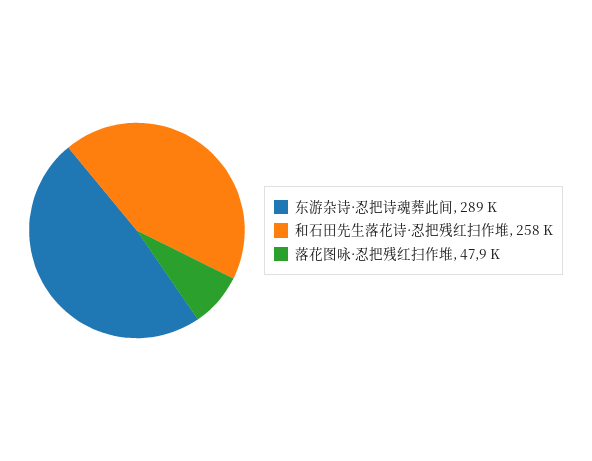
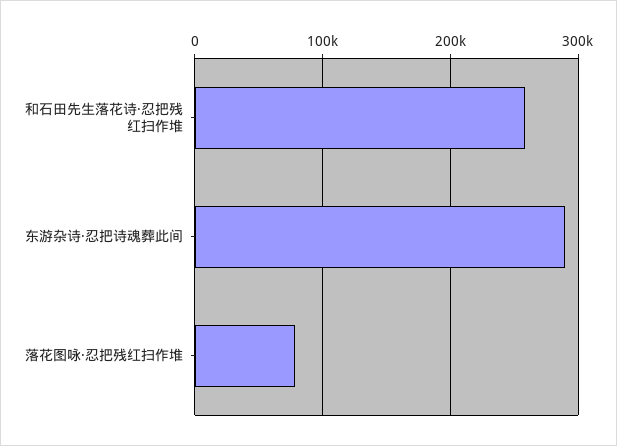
  {
    "东游杂诗·忍把诗魂葬此间": 289000,
    "和石田先生落花诗·忍把残红扫作堆": 258000,
-   "落花图咏·忍把残红扫作堆": 47900
+   "落花图咏·忍把残红扫作堆": 80000
  }

